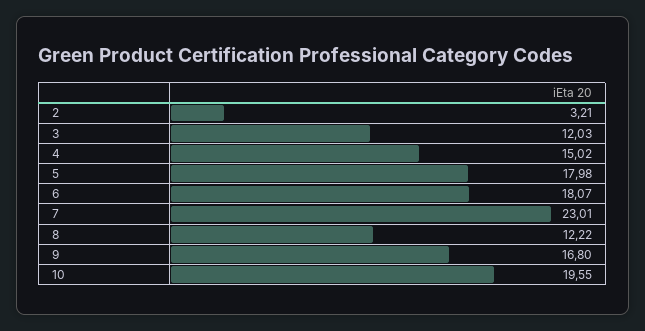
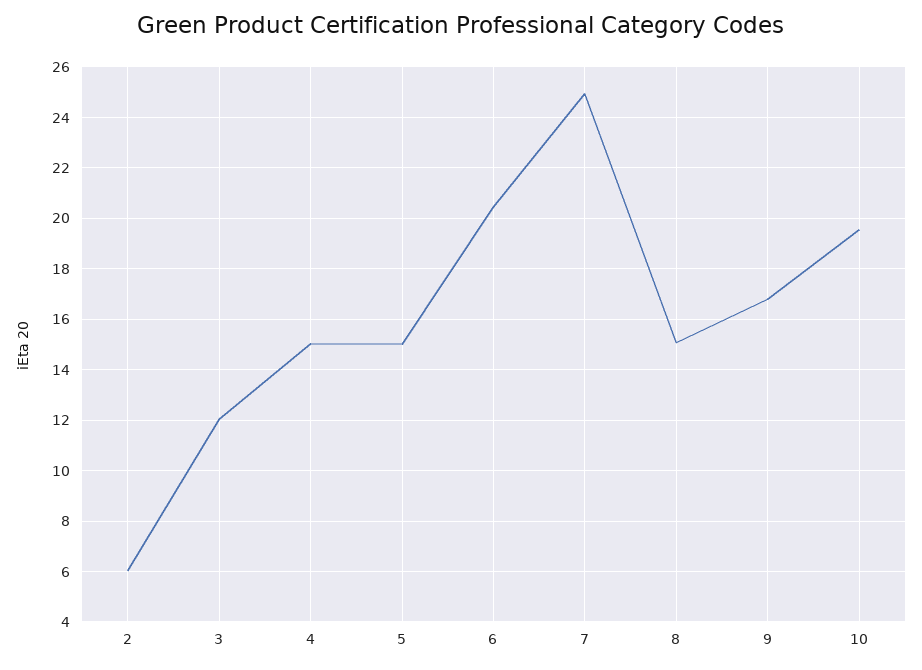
  {
-   "2": 3.21,
+   "2": 6,
    "3": 12.03,
    "4": 15.02,
-   "5": 17.98,
+   "5": 15,
-   "6": 18.07,
+   "6": 20.5,
-   "7": 23.01,
+   "7": 25,
-   "8": 12.22,
+   "8": 15,
    "9": 16.8,
    "10": 19.55
  }

